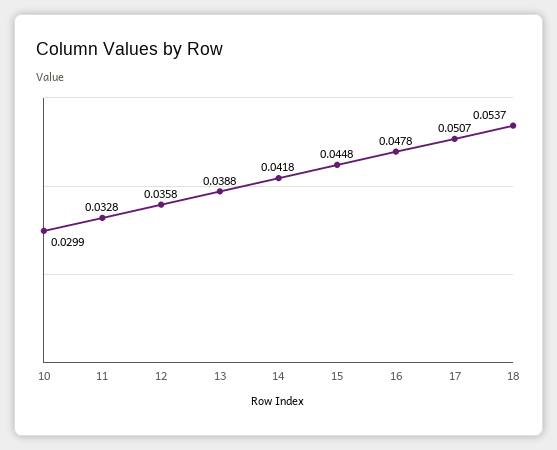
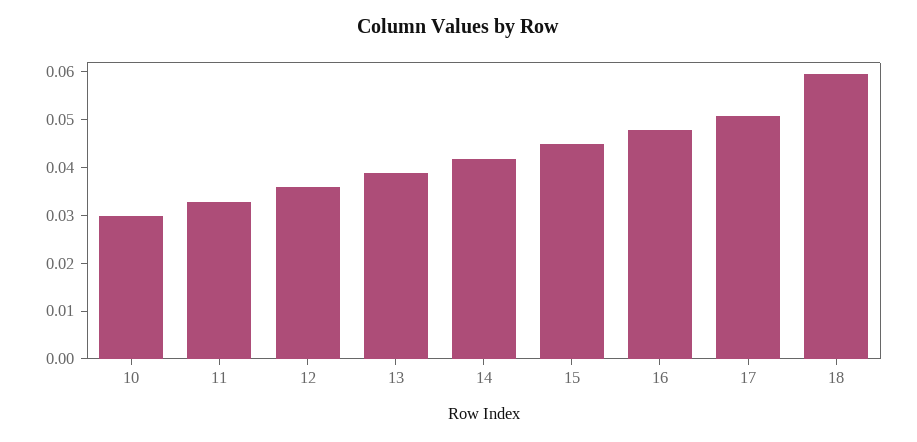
  {
    "10": 0.0299,
    "11": 0.0328,
    "12": 0.0358,
    "13": 0.0388,
    "14": 0.0418,
    "15": 0.0448,
    "16": 0.0478,
    "17": 0.0507,
-   "18": 0.0537
+   "18": 0.06
  }

